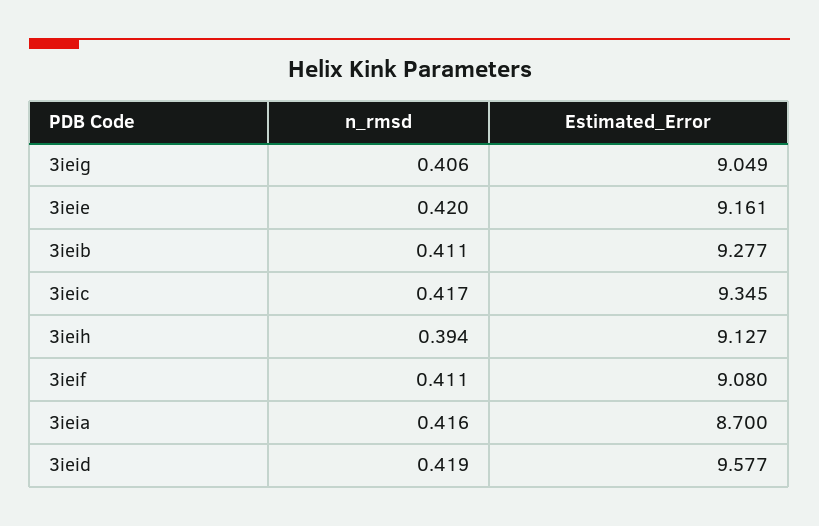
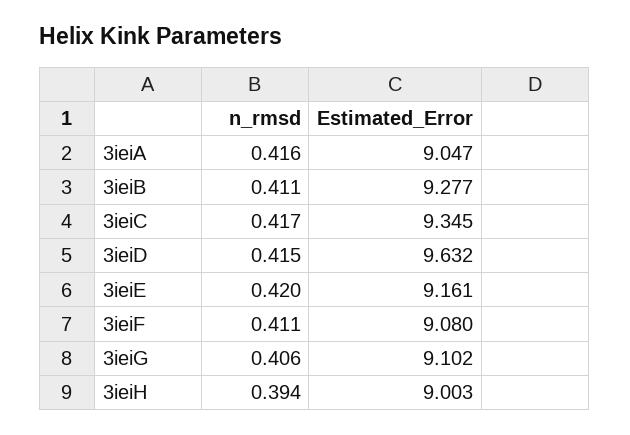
  {
    "n_rmsd": {
      "3ieig": 0.406,
      "3ieie": 0.42,
      "3ieib": 0.411,
      "3ieic": 0.417,
      "3ieih": 0.394,
      "3ieif": 0.411,
      "3ieia": 0.416,
-     "3ieid": 0.419
+     "3ieid": 0.415
    },
    "Estimated_Error": {
-     "3ieig": 9.049,
+     "3ieig": 9.102,
      "3ieie": 9.161,
      "3ieib": 9.277,
      "3ieic": 9.345,
-     "3ieih": 9.127,
+     "3ieih": 9.003,
      "3ieif": 9.08,
-     "3ieia": 8.7,
+     "3ieia": 9.047,
-     "3ieid": 9.577
+     "3ieid": 9.632
    }
  }

